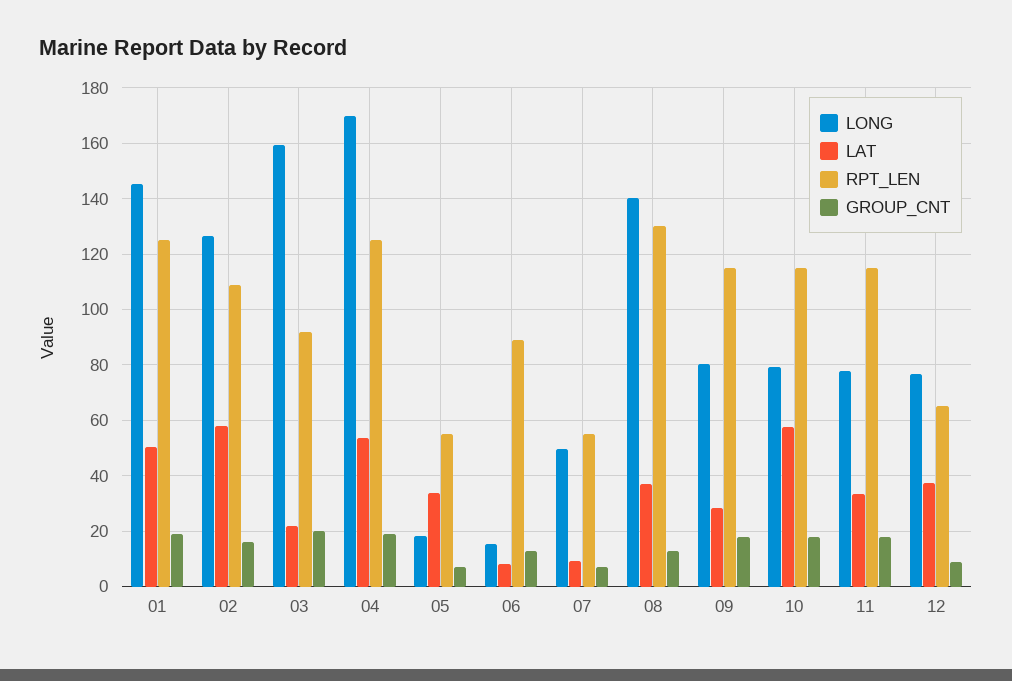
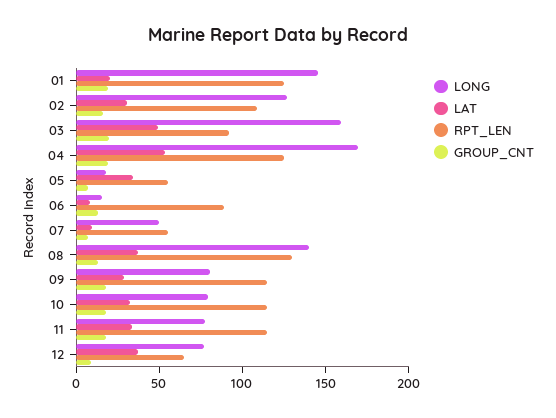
  {
    "LONG": {
      "01": 145,
      "02": 127.5,
      "03": 160,
      "04": 170,
      "05": 17.5,
      "06": 15,
      "07": 50,
      "08": 140,
      "09": 80,
      "10": 80,
      "11": 77.5,
      "12": 77.5
    },
    "LAT": {
-     "01": 50,
+     "01": 20,
-     "02": 57.5,
+     "02": 30,
-     "03": 22.5,
+     "03": 50,
      "04": 52.5,
      "05": 35,
      "06": 7.5,
      "07": 10,
      "08": 37.5,
      "09": 27.5,
-     "10": 57.5,
+     "10": 30,
      "11": 32.5,
      "12": 37.5
    },
    "RPT_LEN": {
      "01": 125,
      "02": 110,
      "03": 92.5,
      "04": 125,
      "05": 55,
      "06": 90,
      "07": 55,
      "08": 130,
      "09": 115,
      "10": 115,
      "11": 115,
      "12": 65
    },
    "GROUP_CNT": {
      "01": 20,
      "02": 15,
      "03": 20,
      "04": 20,
      "05": 7.5,
      "06": 12.5,
      "07": 7.5,
      "08": 12.5,
      "09": 17.5,
      "10": 17.5,
      "11": 17.5,
      "12": 10
    }
  }

